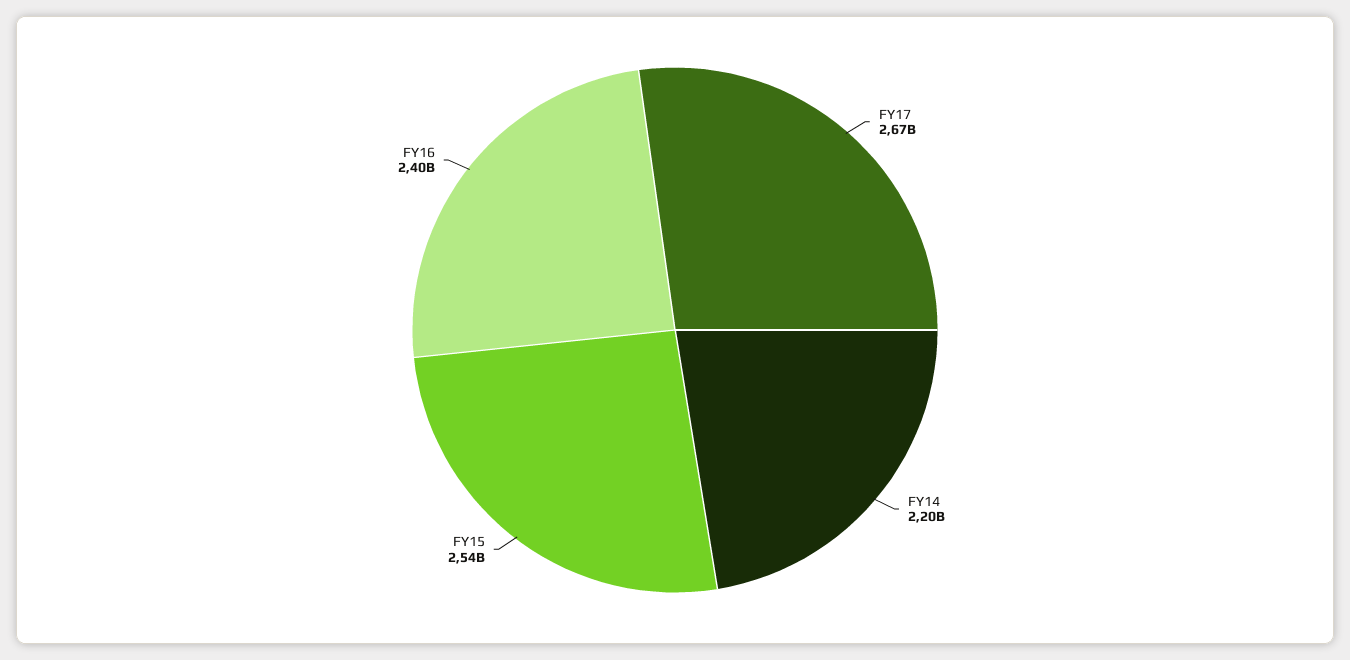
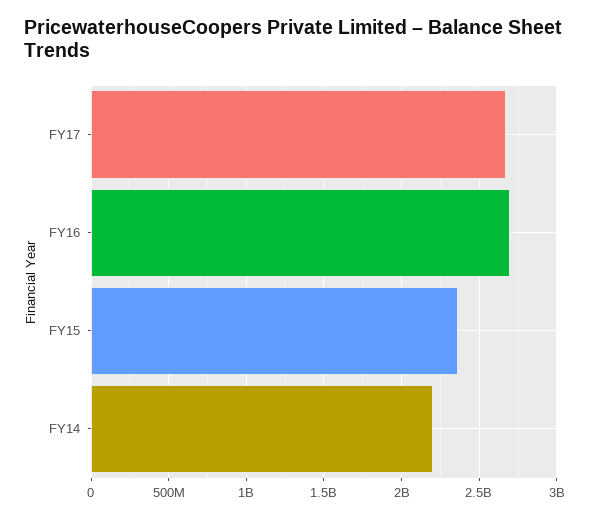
  {
    "FY17": 2670000000,
    "FY14": 2200000000,
-   "FY15": 2540000000,
+   "FY15": 2350000000,
-   "FY16": 2400000000
+   "FY16": 2700000000
  }

